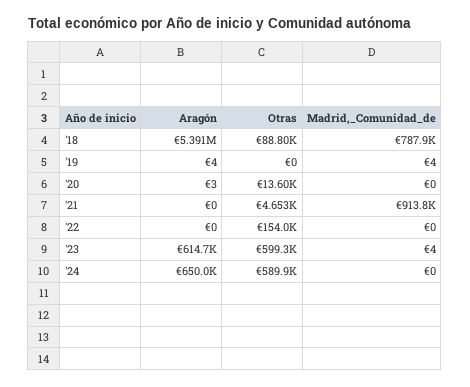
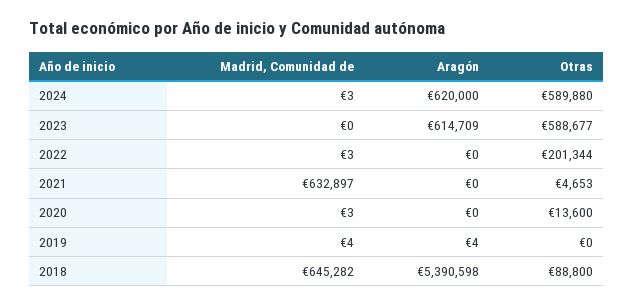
  {
    "Aragón": {
      "'18": 5390598,
      "'19": 4,
-     "'20": 3,
+     "'20": 0,
      "'21": 0,
      "'22": 0,
      "'23": 614709,
-     "'24": 650000
+     "'24": 620000
    },
    "Otras": {
      "'18": 88800,
      "'19": 0,
      "'20": 13600,
      "'21": 4653,
-     "'22": 154000,
+     "'22": 201344,
-     "'23": 599300,
+     "'23": 588677,
      "'24": 589880
    },
    "Madrid,_Comunidad_de": {
-     "'18": 787900,
+     "'18": 645282,
      "'19": 4,
-     "'20": 0,
+     "'20": 3,
-     "'21": 913800,
+     "'21": 632897,
-     "'22": 0,
+     "'22": 3,
-     "'23": 4,
+     "'23": 0,
-     "'24": 0
+     "'24": 3
    }
  }

